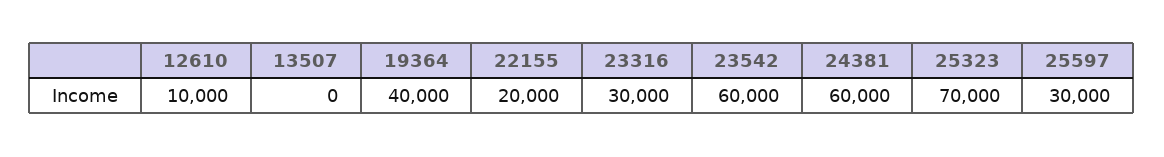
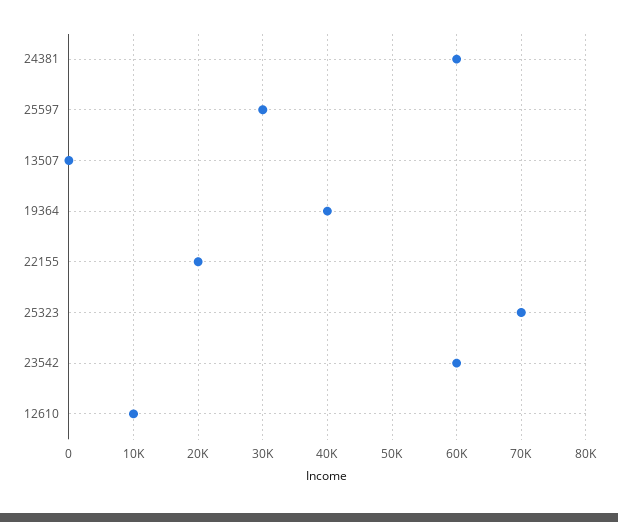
  {
    "12610": 10000,
    "13507": 0,
    "19364": 40000,
    "22155": 20000,
-   "23316": 30000,
    "23542": 60000,
    "24381": 60000,
    "25323": 70000,
    "25597": 30000
  }

